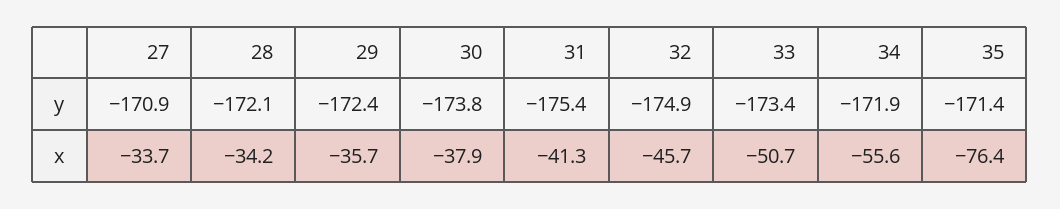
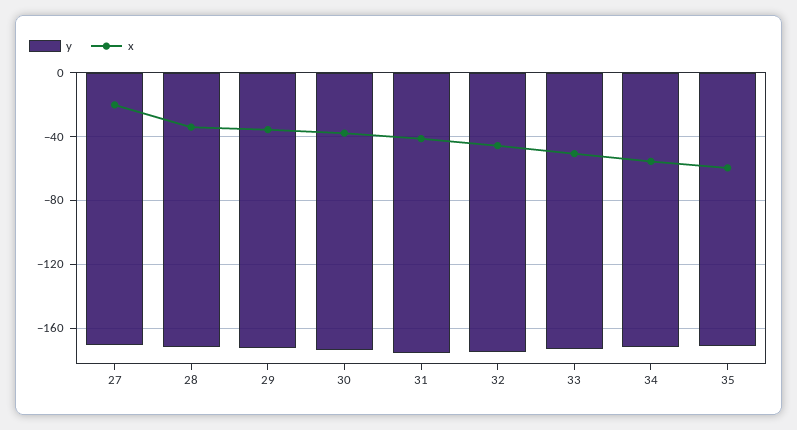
  {
    "y": {
      "27": -170.9,
      "28": -172.1,
      "29": -172.4,
      "30": -173.8,
      "31": -175.4,
      "32": -174.9,
      "33": -173.4,
      "34": -171.9,
      "35": -171.4
    },
    "x": {
-     "27": -33.7,
+     "27": -20,
      "28": -34.2,
      "29": -35.7,
      "30": -37.9,
      "31": -41.3,
      "32": -45.7,
      "33": -50.7,
      "34": -55.6,
-     "35": -76.4
+     "35": -60
    }
  }

